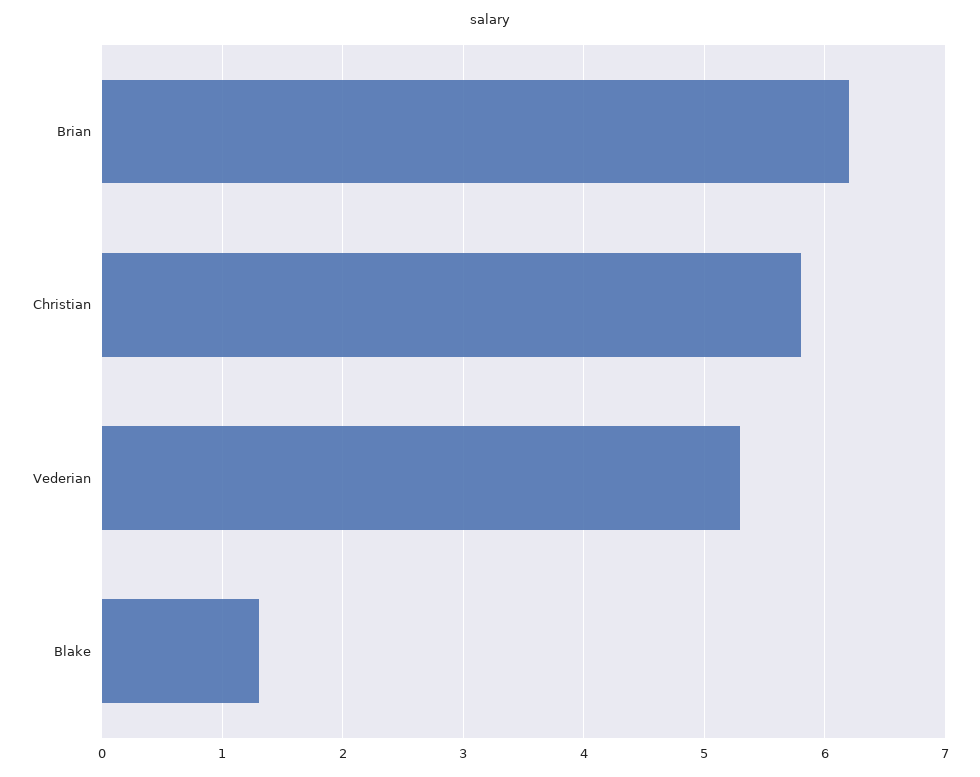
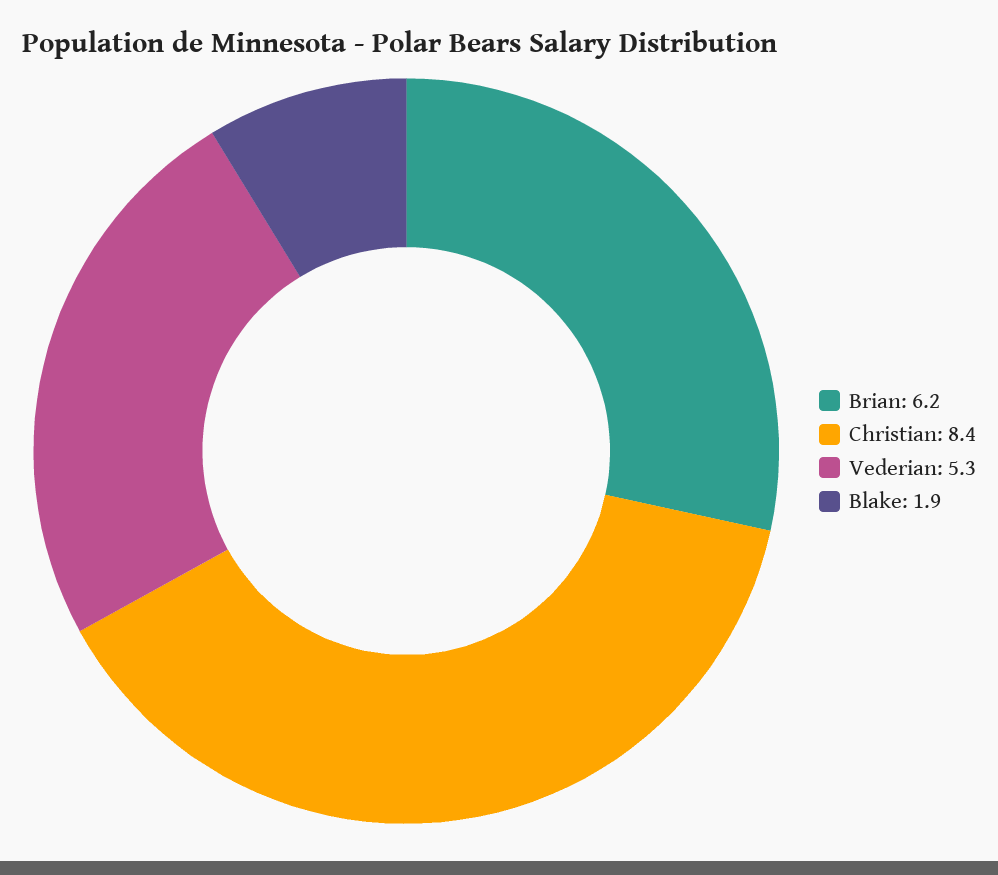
  {
    "Brian": 6.2,
-   "Christian": 5.8,
+   "Christian": 8.4,
    "Vederian": 5.3,
-   "Blake": 1.3
+   "Blake": 1.9
  }

